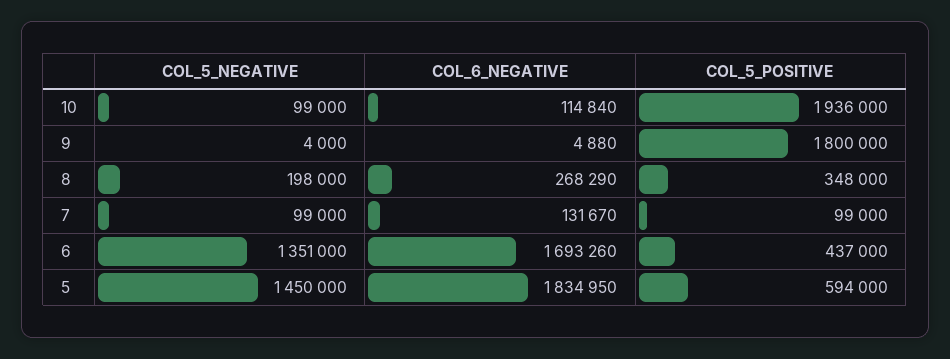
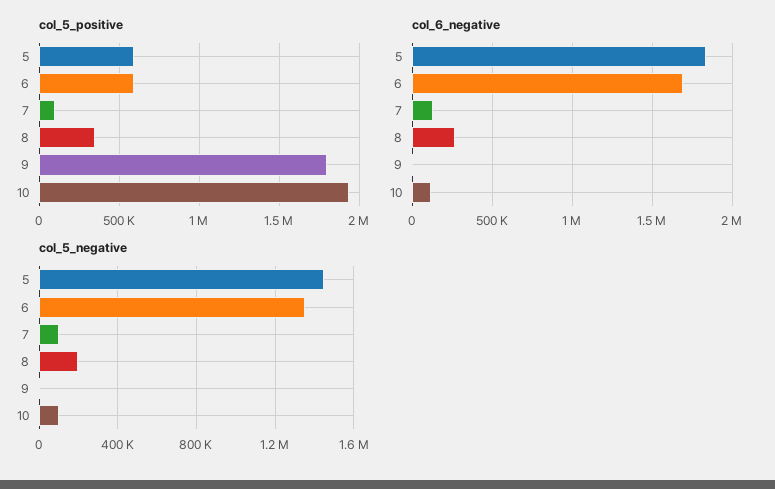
  {
    "COL_5_NEGATIVE": {
      "10": 99000,
      "9": 4000,
      "8": 198000,
      "7": 99000,
      "6": 1351000,
      "5": 1450000
    },
    "COL_6_NEGATIVE": {
      "10": 114840,
      "9": 4880,
      "8": 268290,
      "7": 131670,
      "6": 1693260,
      "5": 1834950
    },
    "COL_5_POSITIVE": {
      "10": 1936000,
      "9": 1800000,
      "8": 348000,
      "7": 99000,
-     "6": 437000,
+     "6": 600000,
      "5": 594000
    }
  }

